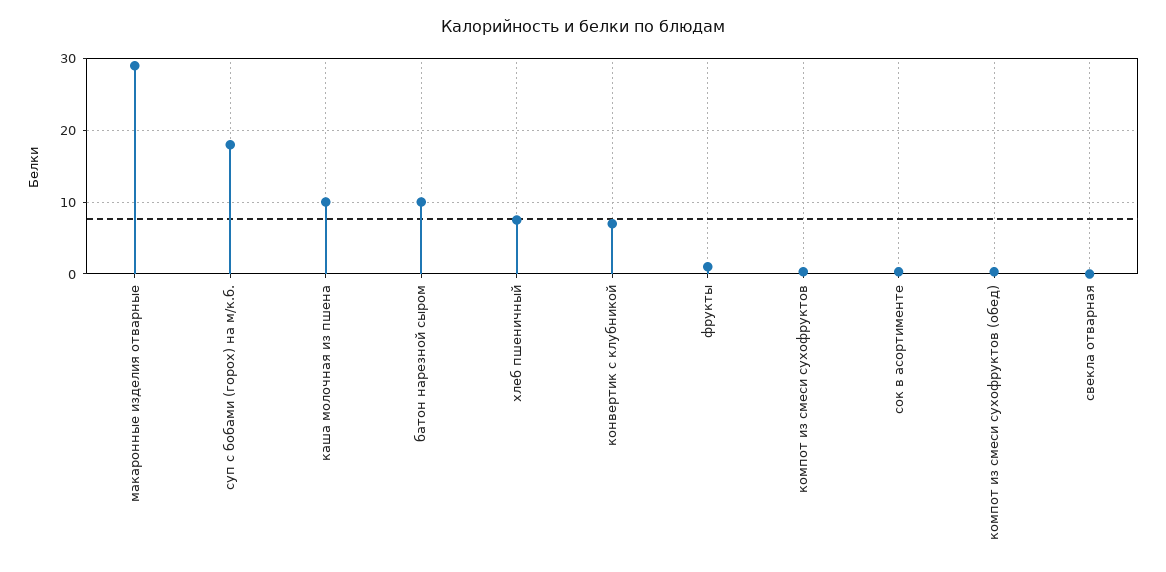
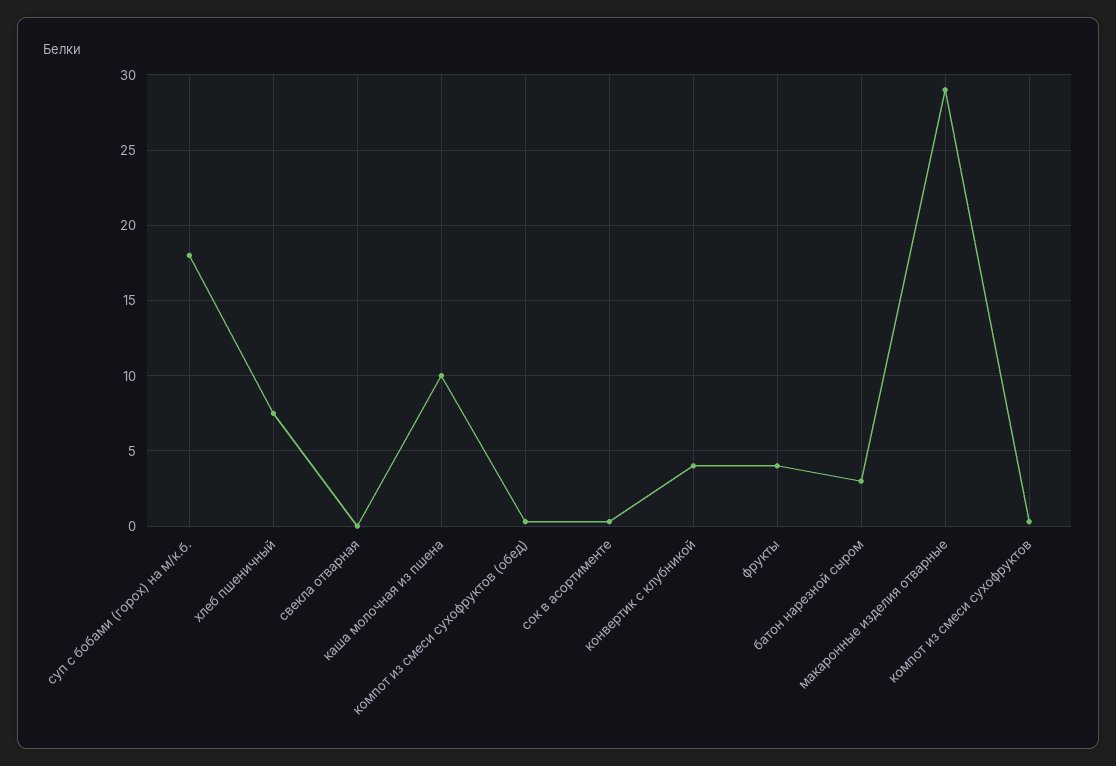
  {
    "макаронные изделия отварные": 29,
    "суп с бобами (горох) на м/к.б.": 18,
    "каша молочная из пшена": 10,
-   "батон нарезной сыром": 10,
+   "батон нарезной сыром": 3,
    "хлеб пшеничный": 7.5,
-   "конвертик с клубникой": 7,
+   "конвертик с клубникой": 4,
-   "фрукты": 1,
+   "фрукты": 4,
    "компот из смеси сухофруктов": 0.5,
    "сок в асортименте": 0.5,
    "компот из смеси сухофруктов (обед)": 0.5,
    "свекла отварная": 0
  }

